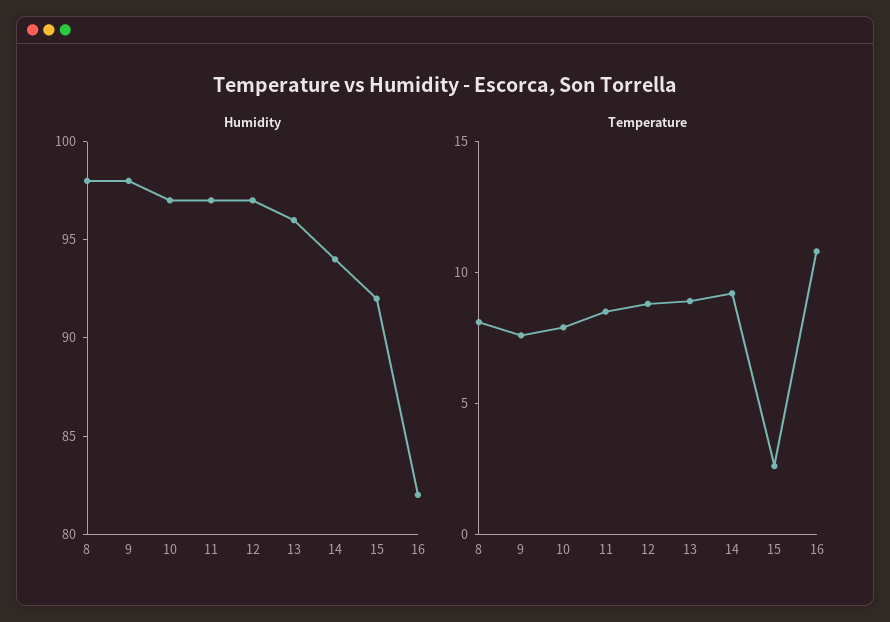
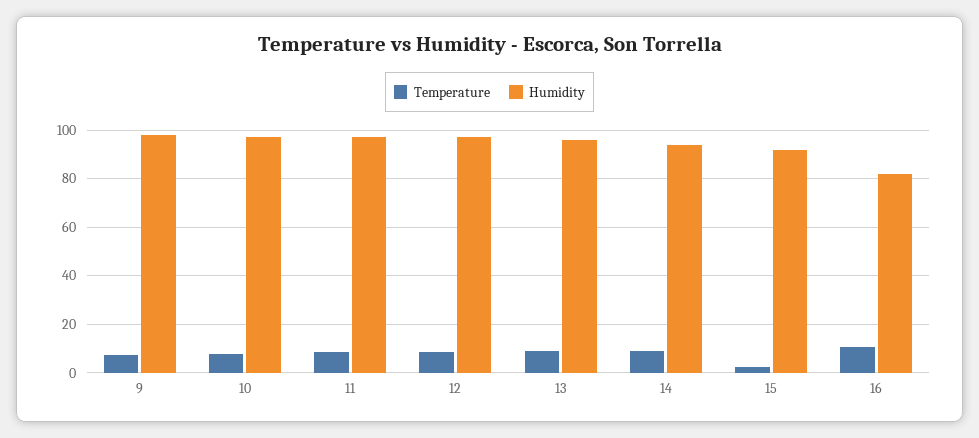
  {
    "Humidity": {
-     "8": 98,
      "9": 98,
      "10": 97,
      "11": 97,
      "12": 97,
      "13": 96,
      "14": 94,
      "15": 92,
      "16": 82
    },
    "Temperature": {
-     "8": 8,
      "9": 8,
      "10": 8,
      "11": 9,
      "12": 9,
      "13": 9,
      "14": 9,
      "15": 3,
      "16": 11
    }
  }

